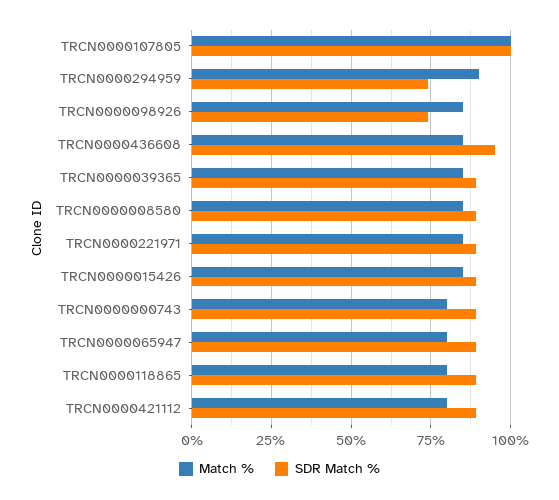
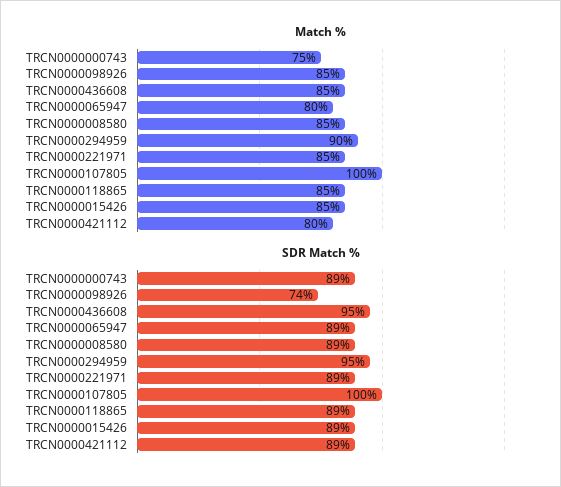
  {
    "Match %": {
      "TRCN0000107805": 100,
      "TRCN0000294959": 90,
      "TRCN0000098926": 85,
      "TRCN0000436608": 85,
-     "TRCN0000039365": 85,
      "TRCN0000008580": 85,
      "TRCN0000221971": 85,
      "TRCN0000015426": 85,
-     "TRCN0000000743": 80,
+     "TRCN0000000743": 75,
      "TRCN0000065947": 80,
-     "TRCN0000118865": 80,
+     "TRCN0000118865": 85,
      "TRCN0000421112": 80
    },
    "SDR Match %": {
      "TRCN0000107805": 100,
-     "TRCN0000294959": 75,
+     "TRCN0000294959": 95,
      "TRCN0000098926": 74,
      "TRCN0000436608": 95,
-     "TRCN0000039365": 90,
      "TRCN0000008580": 89,
      "TRCN0000221971": 89,
      "TRCN0000015426": 89,
      "TRCN0000000743": 89,
      "TRCN0000065947": 89,
      "TRCN0000118865": 89,
      "TRCN0000421112": 89
    }
  }

